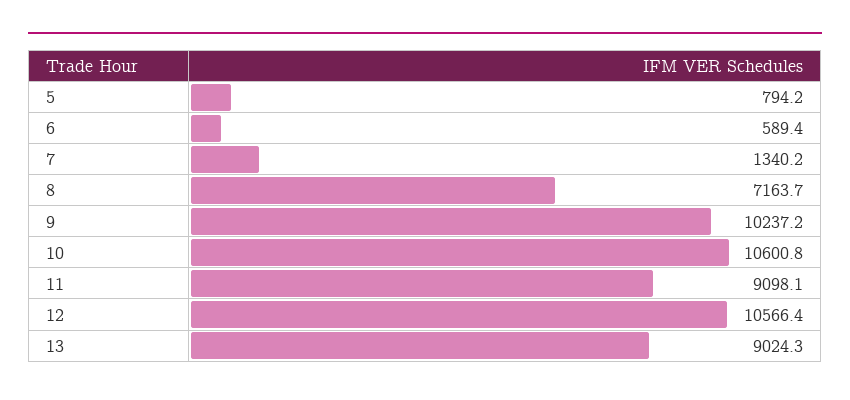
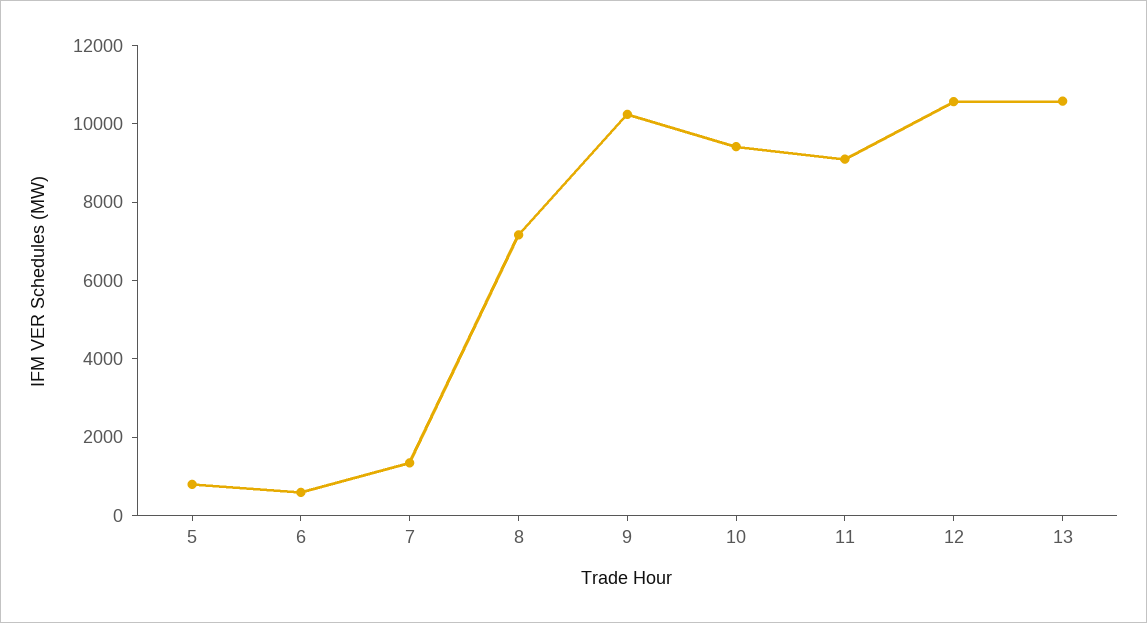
  {
    "5": 794.2,
    "6": 589.4,
    "7": 1340.2,
    "8": 7163.7,
    "9": 10237.2,
-   "10": 10600.8,
+   "10": 9500,
    "11": 9098.1,
    "12": 10566.4,
-   "13": 9024.3
+   "13": 10500
  }

